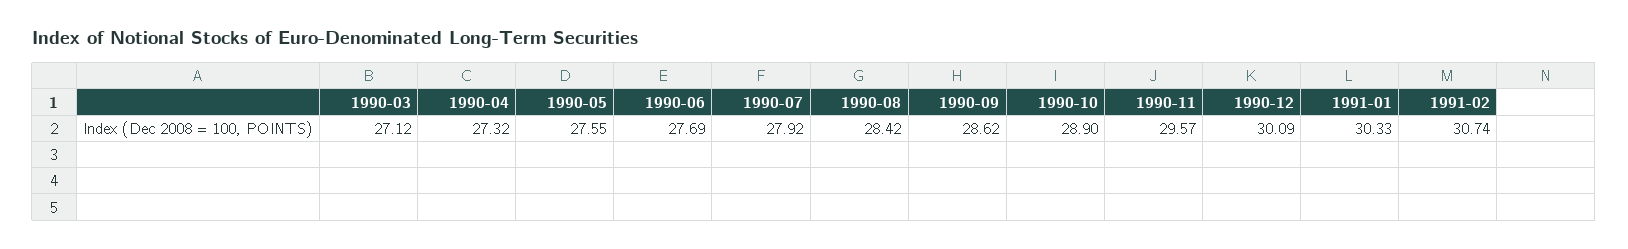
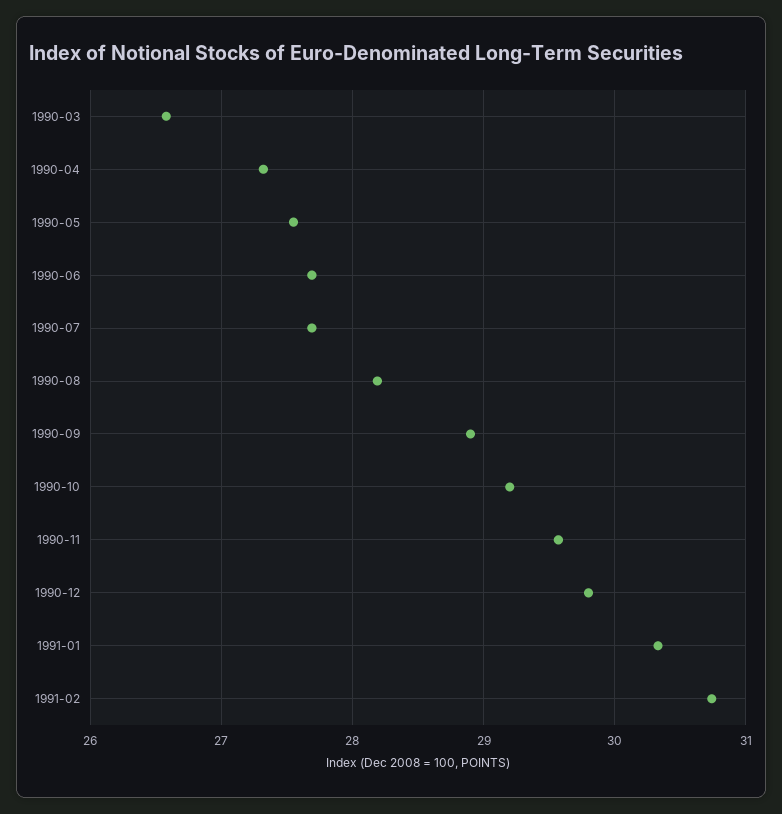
  {
-   "1990-03": 27.12,
+   "1990-03": 26.6,
    "1990-04": 27.32,
    "1990-05": 27.55,
    "1990-06": 27.69,
-   "1990-07": 27.92,
+   "1990-07": 27.7,
-   "1990-08": 28.42,
+   "1990-08": 28.2,
-   "1990-09": 28.62,
+   "1990-09": 28.9,
-   "1990-10": 28.9,
+   "1990-10": 29.2,
    "1990-11": 29.57,
-   "1990-12": 30.09,
+   "1990-12": 29.8,
    "1991-01": 30.33,
    "1991-02": 30.74
  }

